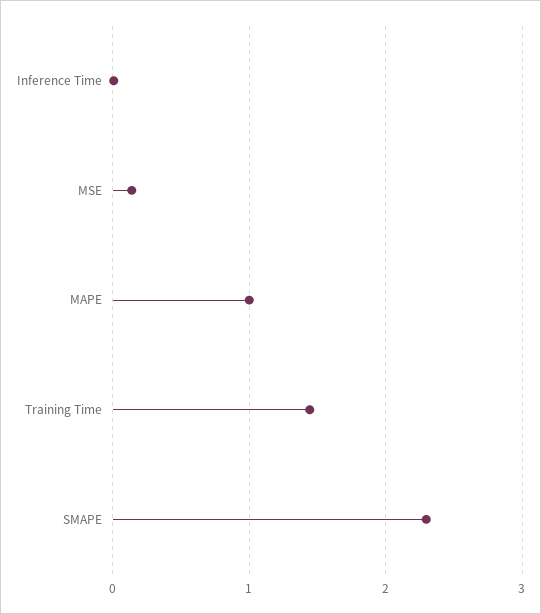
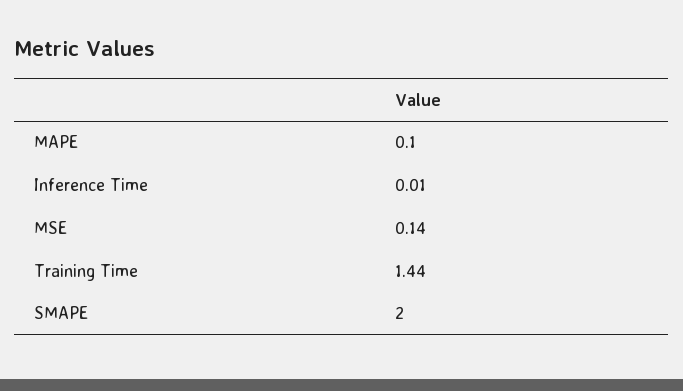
  {
    "Inference Time": 0.01,
    "MSE": 0.14,
-   "MAPE": 1,
+   "MAPE": 0.1,
    "Training Time": 1.44,
-   "SMAPE": 2.3
+   "SMAPE": 2
  }

